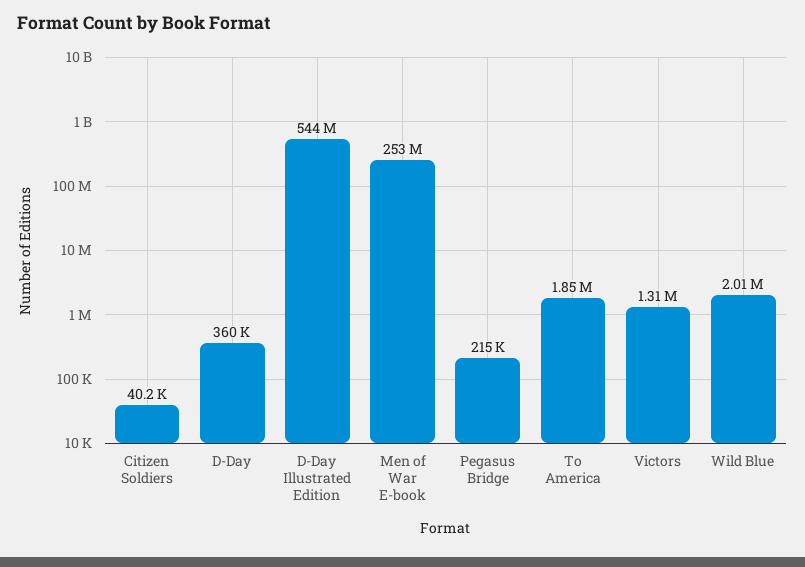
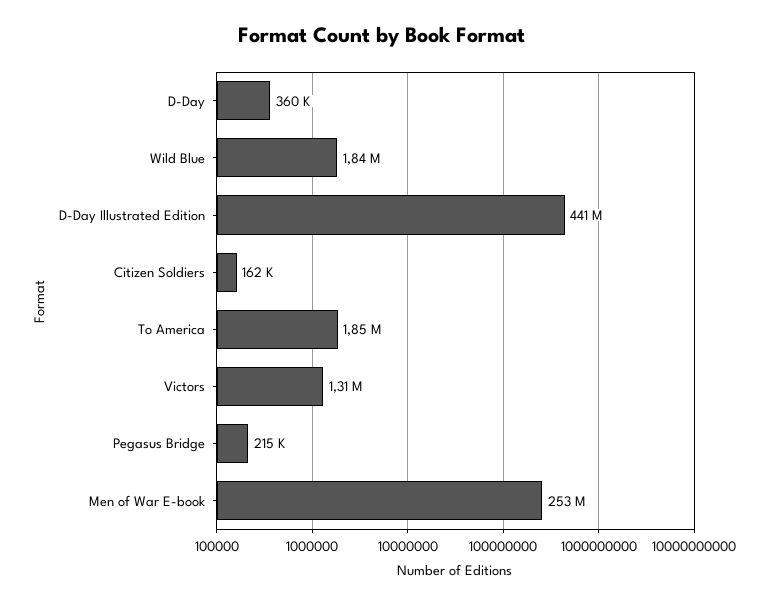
  {
-   "Citizen Soldiers": 40200,
+   "Citizen Soldiers": 162000,
    "D-Day": 360000,
-   "D-Day Illustrated Edition": 544000000,
+   "D-Day Illustrated Edition": 441000000,
    "Men of War E-book": 253000000,
    "Pegasus Bridge": 215000,
    "To America": 1850000,
    "Victors": 1310000,
-   "Wild Blue": 2010000
+   "Wild Blue": 1840000
  }

